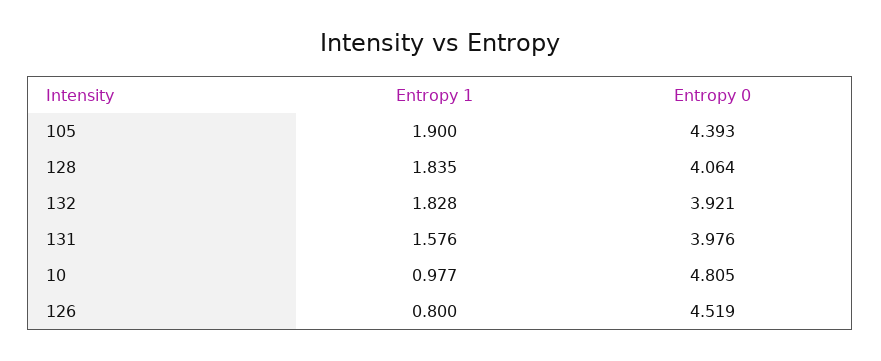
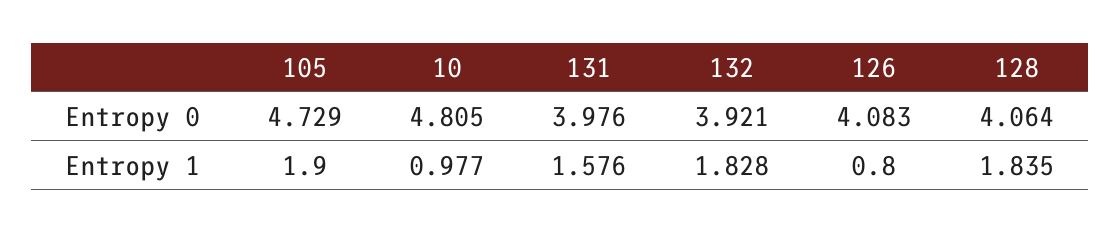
  {
    "Entropy 1": {
      "105": 1.9,
      "128": 1.835,
      "132": 1.828,
      "131": 1.576,
      "10": 0.977,
      "126": 0.8
    },
    "Entropy 0": {
-     "105": 4.393,
+     "105": 4.729,
      "128": 4.064,
      "132": 3.921,
      "131": 3.976,
      "10": 4.805,
-     "126": 4.519
+     "126": 4.083
    }
  }

